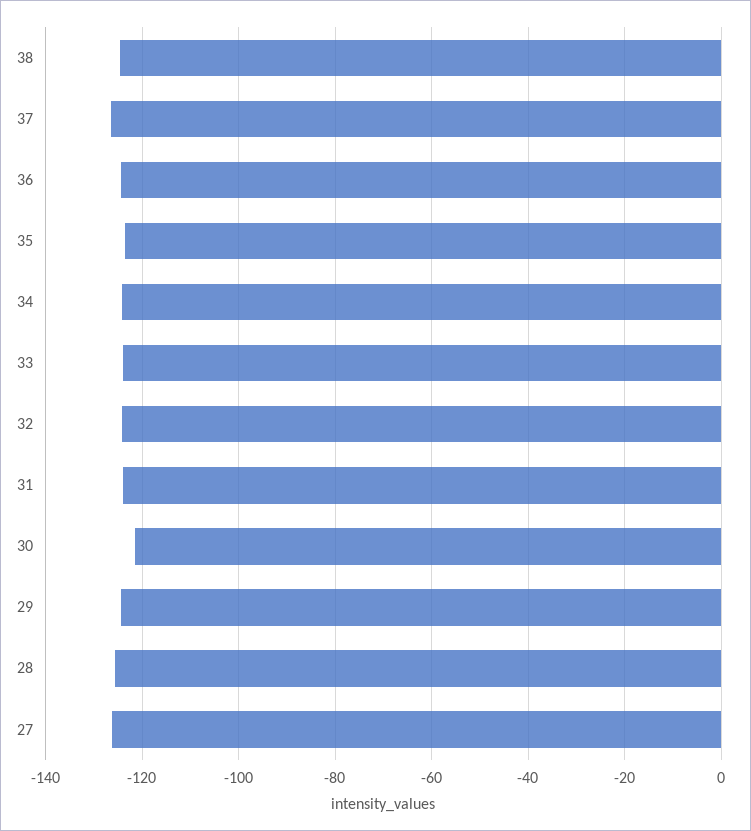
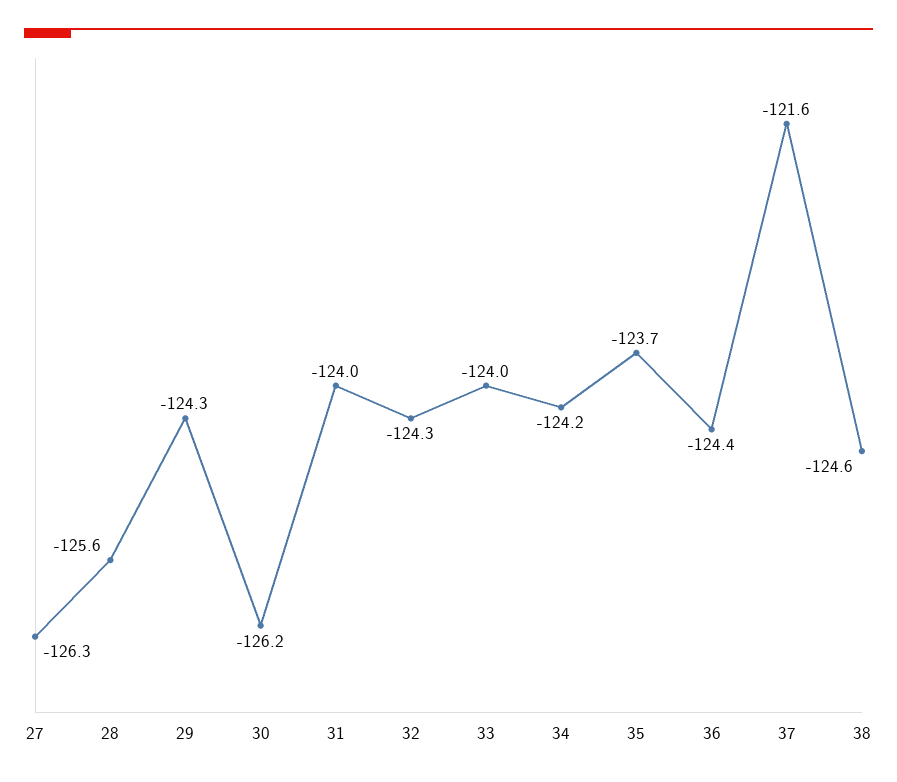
  {
    "38": -124.6,
-   "37": -126,
+   "37": -121.6,
    "36": -124.4,
    "35": -123.7,
    "34": -124.2,
    "33": -124,
    "32": -124.3,
    "31": -124,
-   "30": -122,
+   "30": -126.2,
    "29": -124.3,
    "28": -125.6,
    "27": -126.3
  }

